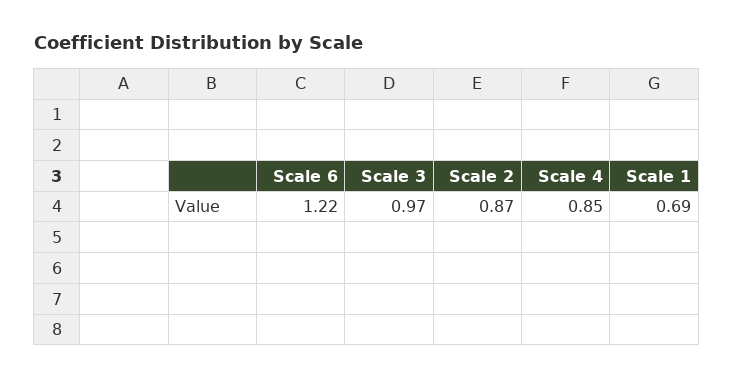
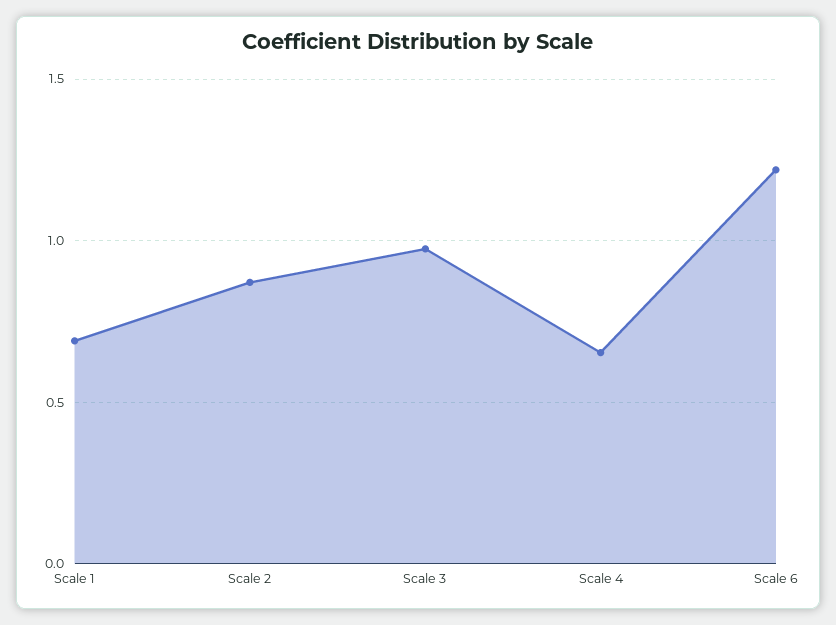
  {
    "Scale 6": 1.22,
    "Scale 3": 0.97,
    "Scale 2": 0.87,
-   "Scale 4": 0.85,
+   "Scale 4": 0.65,
    "Scale 1": 0.69
  }

